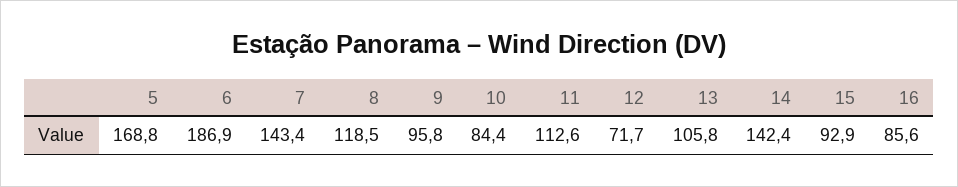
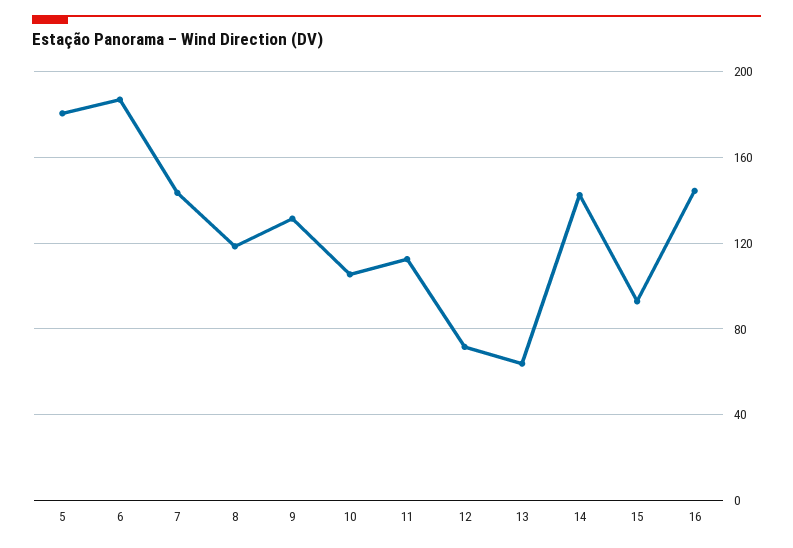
  {
-   "5": 168.8,
+   "5": 180,
    "6": 186.9,
    "7": 143.4,
    "8": 118.5,
-   "9": 95.8,
+   "9": 130,
-   "10": 84.4,
+   "10": 105,
    "11": 112.6,
    "12": 71.7,
-   "13": 105.8,
+   "13": 65,
    "14": 142.4,
    "15": 92.9,
-   "16": 85.6
+   "16": 145
  }

